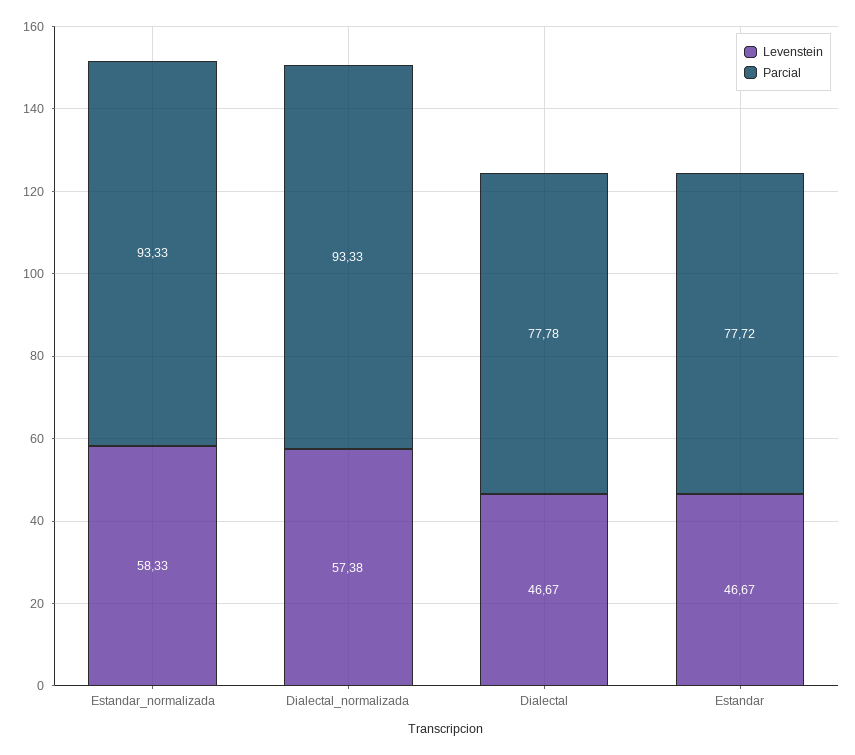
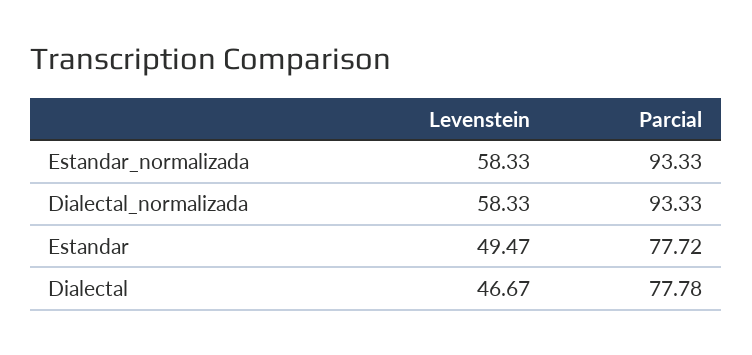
  {
    "Levenstein": {
      "Estandar_normalizada": 58.33,
-     "Dialectal_normalizada": 57.38,
+     "Dialectal_normalizada": 58.33,
      "Dialectal": 46.67,
-     "Estandar": 46.67
+     "Estandar": 49.47
    },
    "Parcial": {
      "Estandar_normalizada": 93.33,
      "Dialectal_normalizada": 93.33,
      "Dialectal": 77.78,
      "Estandar": 77.72
    }
  }

